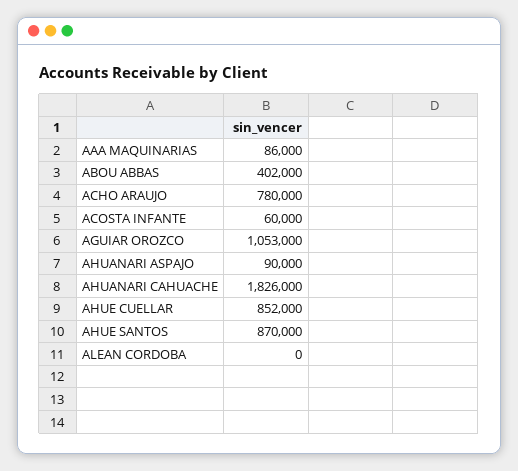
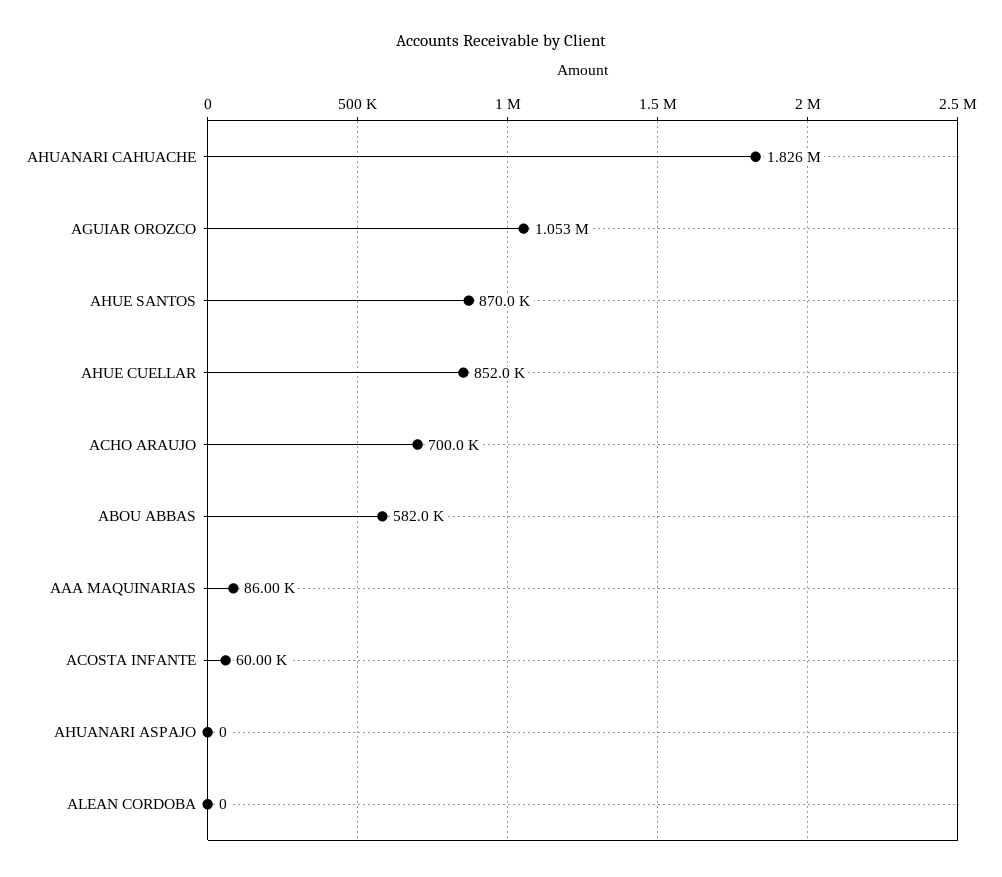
  {
    "AAA MAQUINARIAS": 86000,
-   "ABOU ABBAS": 402000,
+   "ABOU ABBAS": 582000,
-   "ACHO ARAUJO": 780000,
+   "ACHO ARAUJO": 700000,
    "ACOSTA INFANTE": 60000,
    "AGUIAR OROZCO": 1053000,
-   "AHUANARI ASPAJO": 90000,
+   "AHUANARI ASPAJO": 0,
    "AHUANARI CAHUACHE": 1826000,
    "AHUE CUELLAR": 852000,
    "AHUE SANTOS": 870000,
    "ALEAN CORDOBA": 0
  }

